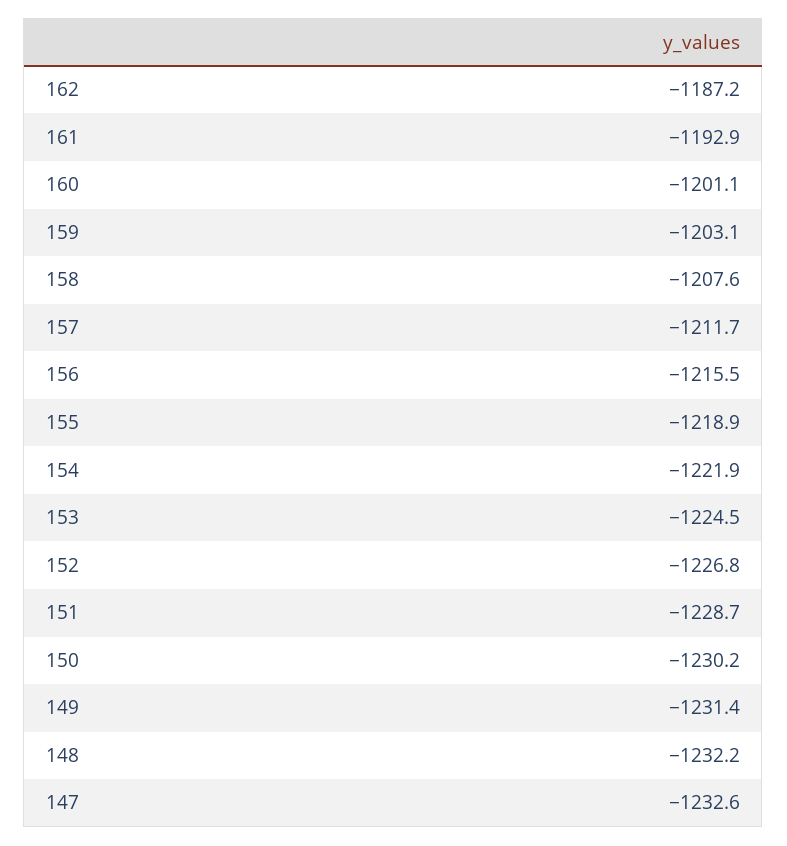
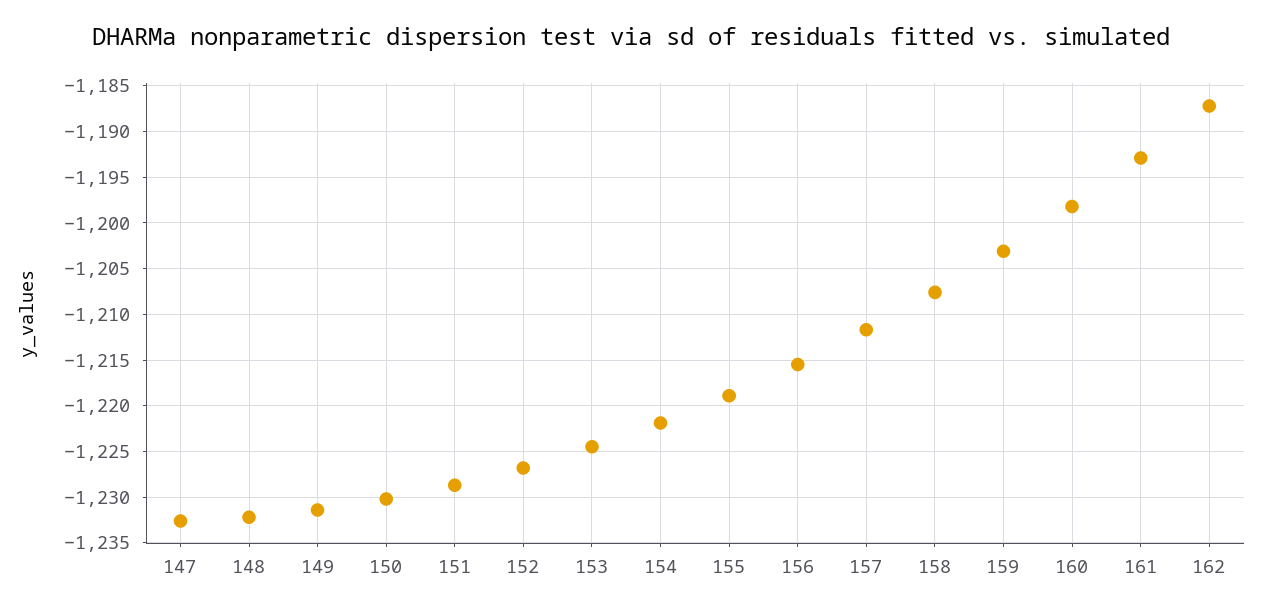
  {
    "162": -1187.2,
    "161": -1192.9,
-   "160": -1201.1,
+   "160": -1198,
    "159": -1203.1,
    "158": -1207.6,
    "157": -1211.7,
    "156": -1215.5,
    "155": -1218.9,
    "154": -1221.9,
    "153": -1224.5,
    "152": -1226.8,
    "151": -1228.7,
    "150": -1230.2,
    "149": -1231.4,
    "148": -1232.2,
    "147": -1232.6
  }

